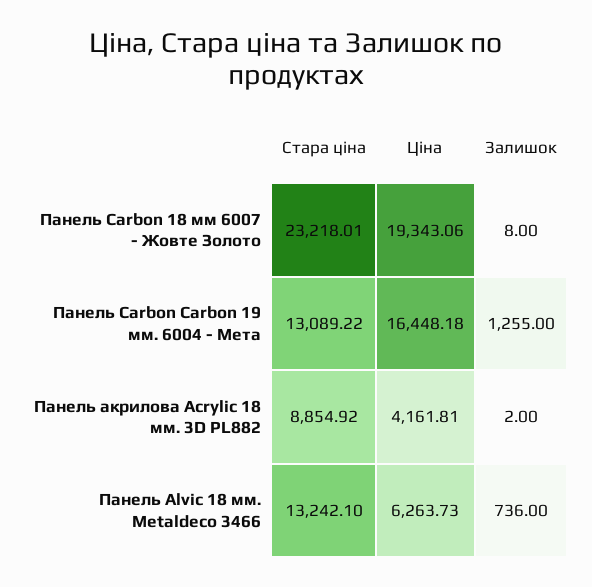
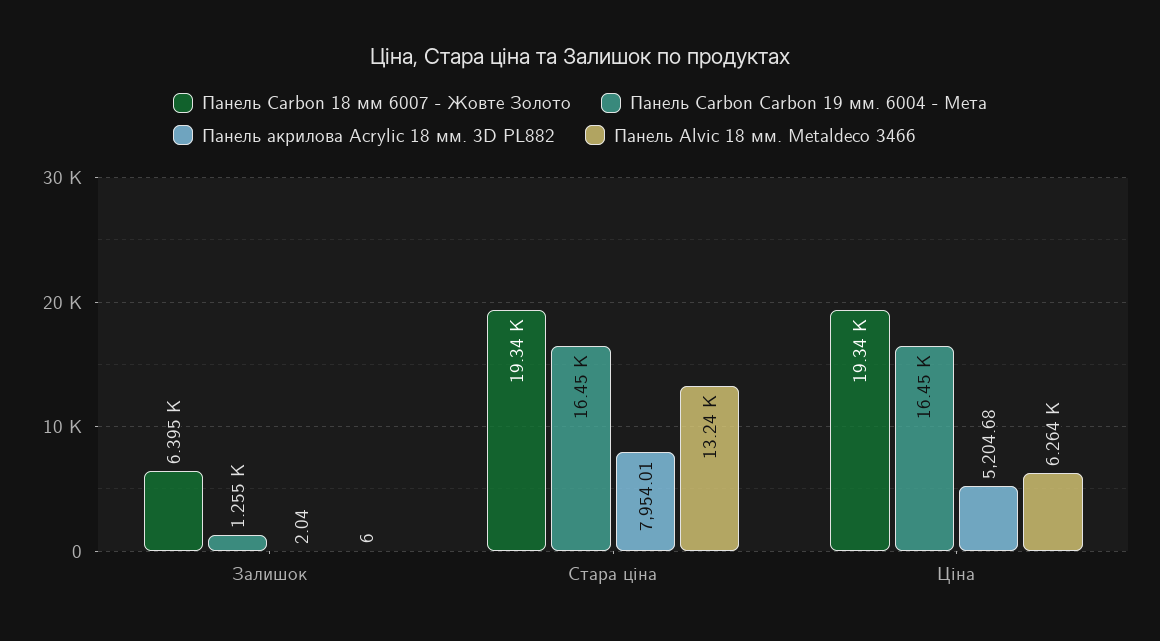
  {
    "Панель Carbon 18 мм 6007 - Жовте Золото": {
-     "Стара ціна": 23218.01,
+     "Стара ціна": 19340,
      "Ціна": 19343.06,
-     "Залишок": 8
+     "Залишок": 6395
    },
    "Панель Carbon Carbon 19 мм. 6004 - Мета": {
-     "Стара ціна": 13089.22,
+     "Стара ціна": 16450,
      "Ціна": 16448.18,
      "Залишок": 1255
    },
    "Панель акрилова Acrylic 18 мм. 3D PL882": {
-     "Стара ціна": 8854.92,
+     "Стара ціна": 7954.01,
-     "Ціна": 4161.81,
+     "Ціна": 5204.68,
-     "Залишок": 2
+     "Залишок": 2.04
    },
    "Панель Alvic 18 мм. Metaldeco 3466": {
      "Стара ціна": 13242.1,
      "Ціна": 6263.73,
-     "Залишок": 736
+     "Залишок": 6
    }
  }

